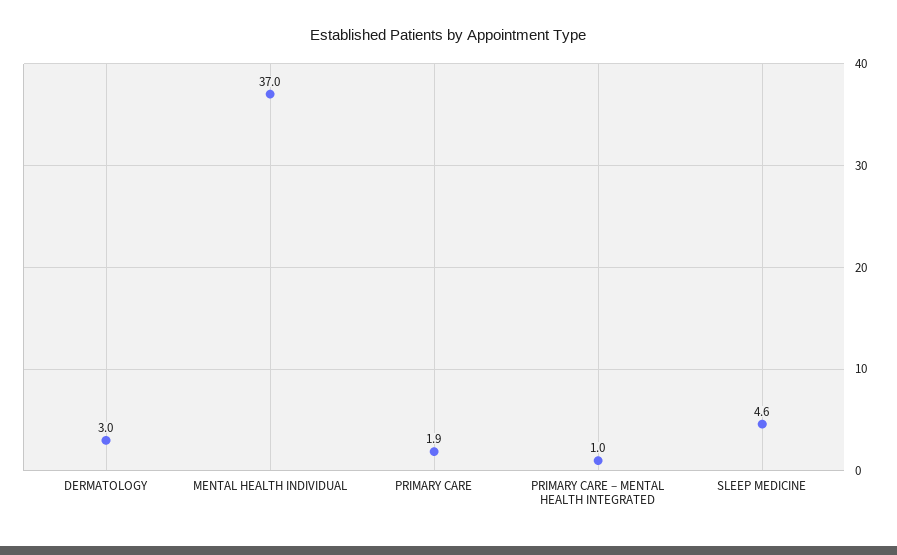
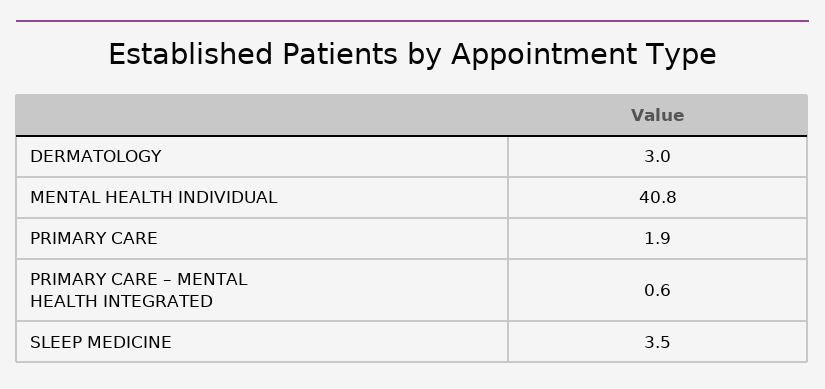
  {
    "DERMATOLOGY": 3,
-   "MENTAL HEALTH INDIVIDUAL": 37,
+   "MENTAL HEALTH INDIVIDUAL": 40.8,
    "PRIMARY CARE": 1.9,
-   "PRIMARY CARE – MENTAL HEALTH INTEGRATED": 1,
+   "PRIMARY CARE – MENTAL HEALTH INTEGRATED": 0.6,
-   "SLEEP MEDICINE": 4.6
+   "SLEEP MEDICINE": 3.5
  }

